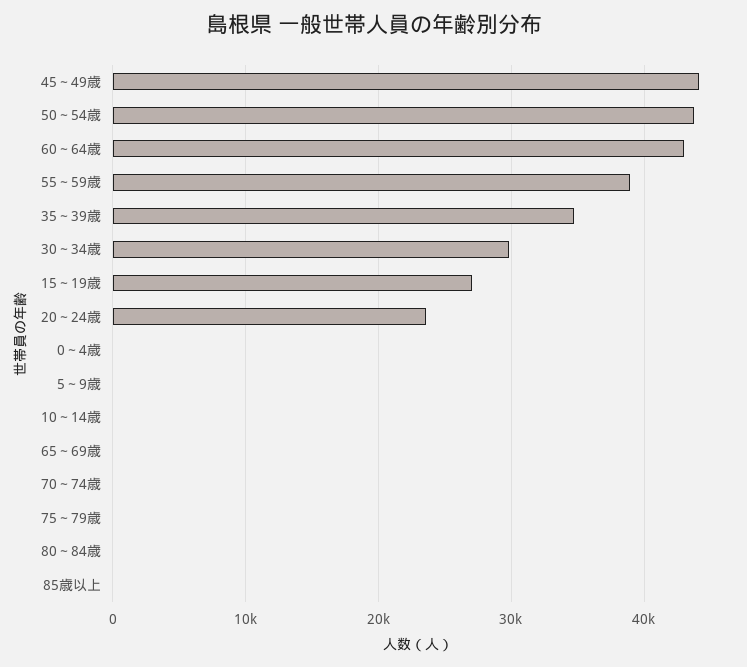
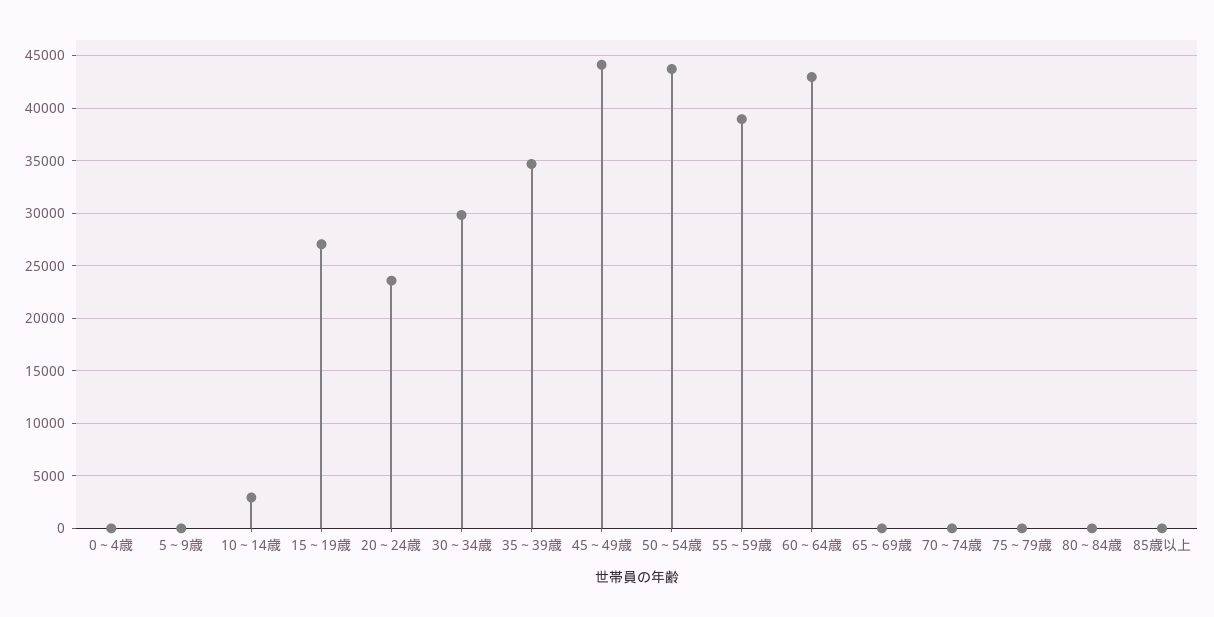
  {
    "45～49歳": 44000,
    "50～54歳": 44000,
    "60～64歳": 43000,
    "55～59歳": 39000,
    "35～39歳": 35000,
    "30～34歳": 30000,
    "15～19歳": 27000,
    "20～24歳": 24000,
    "0～4歳": 0,
    "5～9歳": 0,
-   "10～14歳": 0,
+   "10～14歳": 3000,
    "65～69歳": 0,
    "70～74歳": 0,
    "75～79歳": 0,
    "80～84歳": 0,
    "85歳以上": 0
  }

